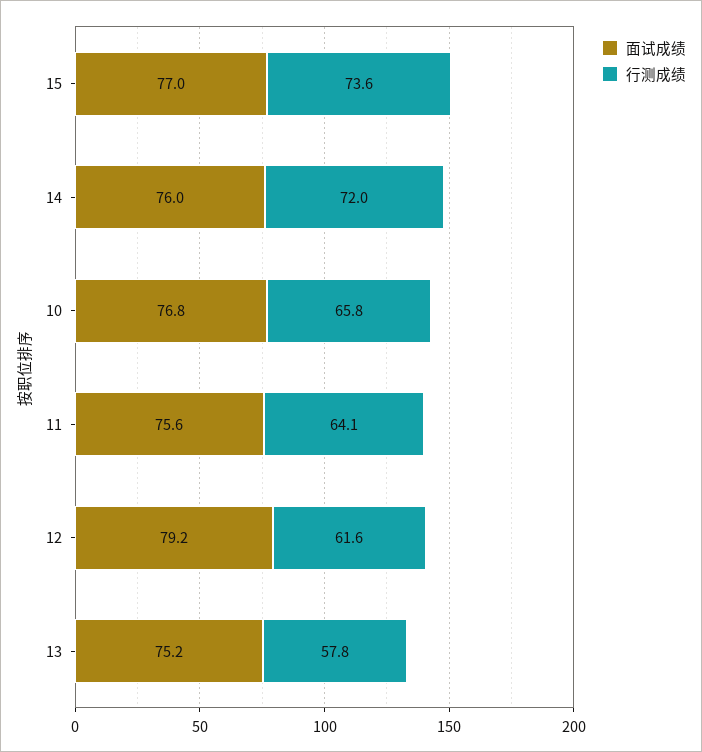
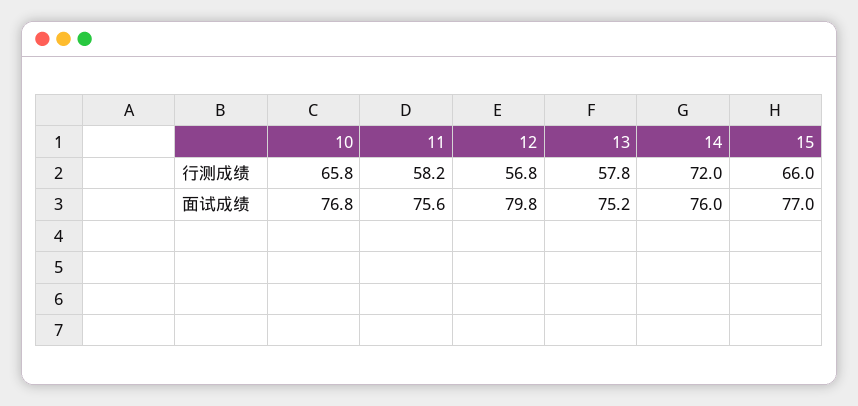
  {
    "面试成绩": {
      "15": 77,
      "14": 76,
      "10": 76.8,
      "11": 75.6,
-     "12": 79.2,
+     "12": 79.8,
      "13": 75.2
    },
    "行测成绩": {
-     "15": 73.6,
+     "15": 66,
      "14": 72,
      "10": 65.8,
-     "11": 64.1,
+     "11": 58.2,
-     "12": 61.6,
+     "12": 56.8,
      "13": 57.8
    }
  }

